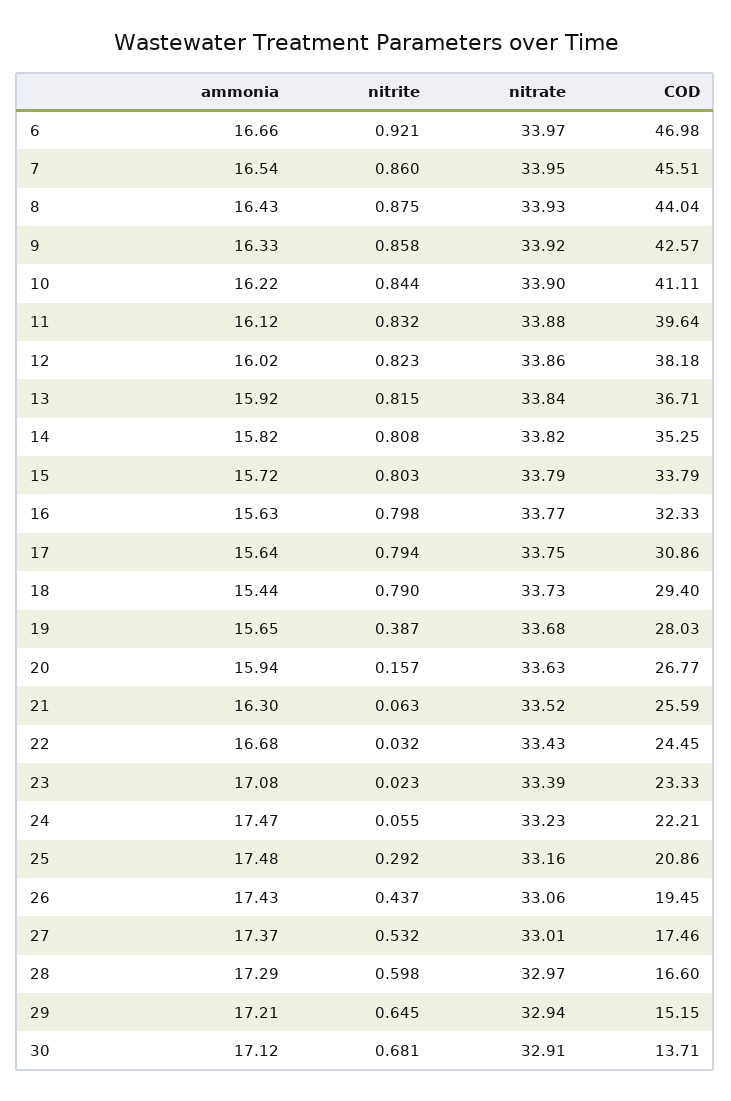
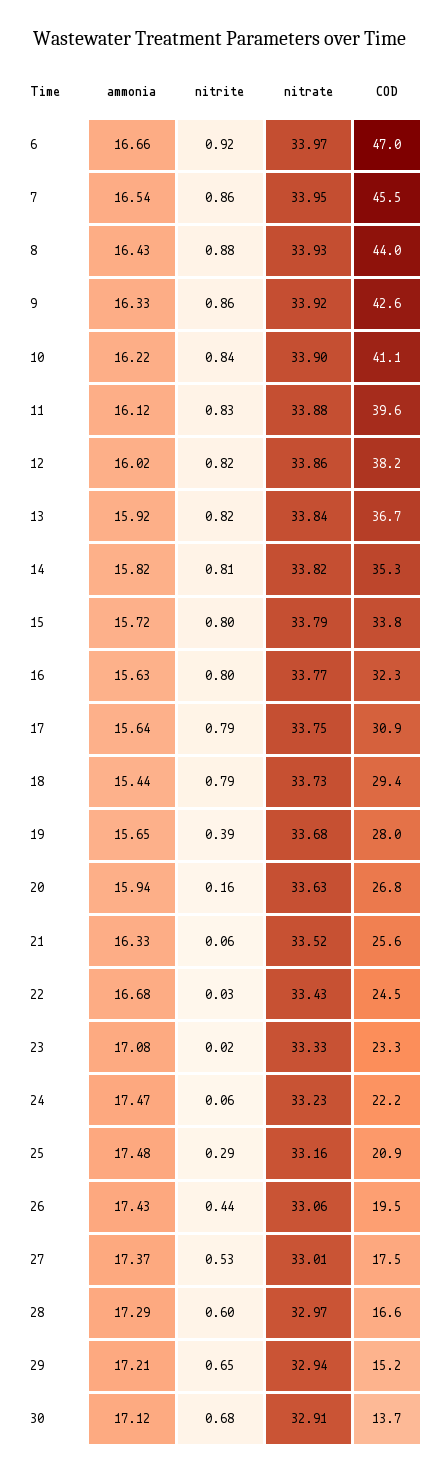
  {
    "ammonia": {
      "6": 16.66,
      "7": 16.54,
      "8": 16.43,
      "9": 16.33,
      "10": 16.22,
      "11": 16.12,
      "12": 16.02,
      "13": 15.92,
      "14": 15.82,
      "15": 15.72,
      "16": 15.63,
      "17": 15.64,
      "18": 15.44,
      "19": 15.65,
      "20": 15.94,
-     "21": 16.3,
+     "21": 16.33,
      "22": 16.68,
      "23": 17.08,
      "24": 17.47,
      "25": 17.48,
      "26": 17.43,
      "27": 17.37,
      "28": 17.29,
      "29": 17.21,
      "30": 17.12
    },
    "nitrite": {
      "6": 0.921,
      "7": 0.86,
      "8": 0.875,
      "9": 0.858,
      "10": 0.844,
      "11": 0.832,
      "12": 0.823,
      "13": 0.815,
      "14": 0.808,
      "15": 0.803,
      "16": 0.798,
      "17": 0.794,
      "18": 0.79,
      "19": 0.387,
      "20": 0.157,
      "21": 0.063,
      "22": 0.032,
      "23": 0.023,
      "24": 0.055,
      "25": 0.292,
      "26": 0.437,
      "27": 0.532,
      "28": 0.598,
      "29": 0.645,
      "30": 0.681
    },
    "nitrate": {
      "6": 33.97,
      "7": 33.95,
      "8": 33.93,
      "9": 33.92,
      "10": 33.9,
      "11": 33.88,
      "12": 33.86,
      "13": 33.84,
      "14": 33.82,
      "15": 33.79,
      "16": 33.77,
      "17": 33.75,
      "18": 33.73,
      "19": 33.68,
      "20": 33.63,
      "21": 33.52,
      "22": 33.43,
-     "23": 33.39,
+     "23": 33.33,
      "24": 33.23,
      "25": 33.16,
      "26": 33.06,
      "27": 33.01,
      "28": 32.97,
      "29": 32.94,
      "30": 32.91
    },
    "COD": {
      "6": 46.98,
      "7": 45.51,
      "8": 44.04,
      "9": 42.57,
      "10": 41.11,
      "11": 39.64,
      "12": 38.18,
      "13": 36.71,
      "14": 35.25,
      "15": 33.79,
      "16": 32.33,
      "17": 30.86,
      "18": 29.4,
      "19": 28.03,
      "20": 26.77,
      "21": 25.59,
      "22": 24.45,
      "23": 23.33,
      "24": 22.21,
      "25": 20.86,
      "26": 19.45,
      "27": 17.46,
      "28": 16.6,
      "29": 15.15,
      "30": 13.71
    }
  }

